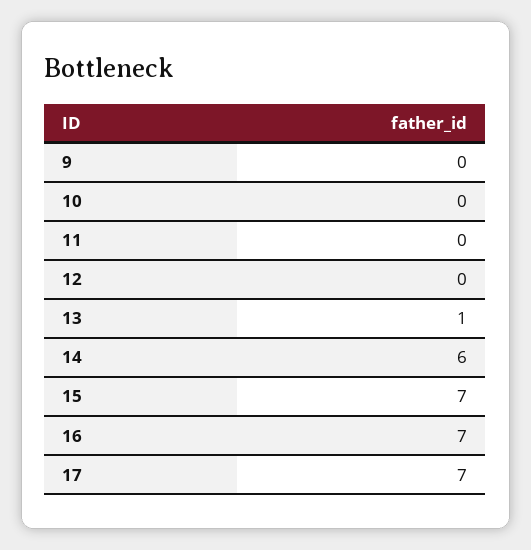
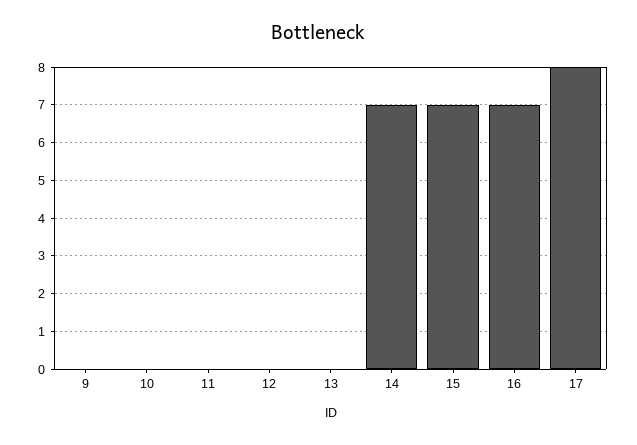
  {
    "9": 0,
    "10": 0,
    "11": 0,
    "12": 0,
-   "13": 1,
+   "13": 0,
-   "14": 6,
+   "14": 7,
    "15": 7,
    "16": 7,
-   "17": 7
+   "17": 8
  }

